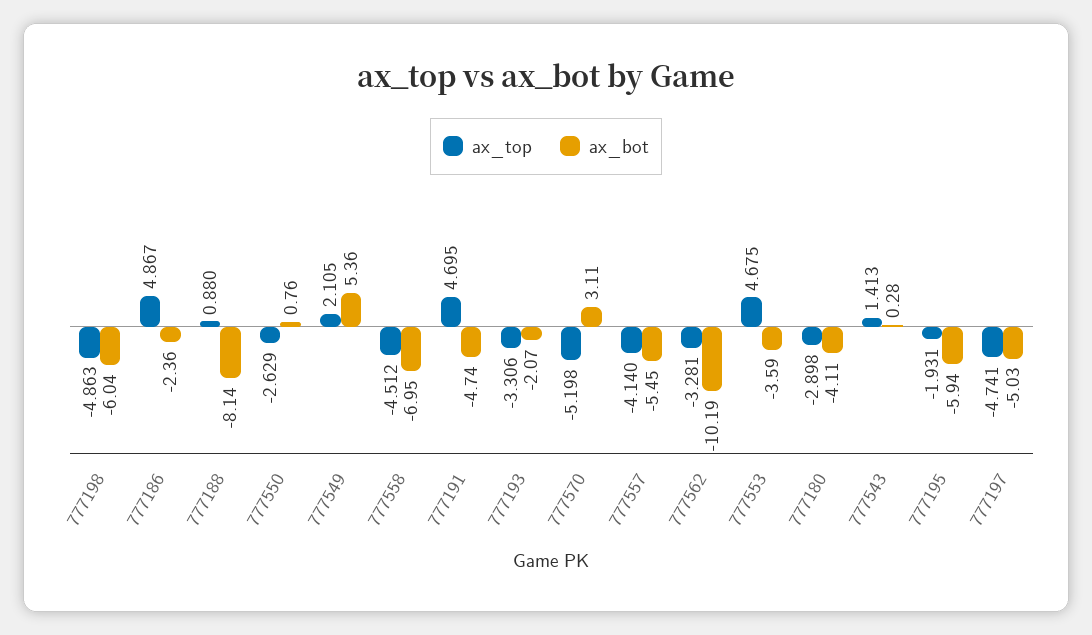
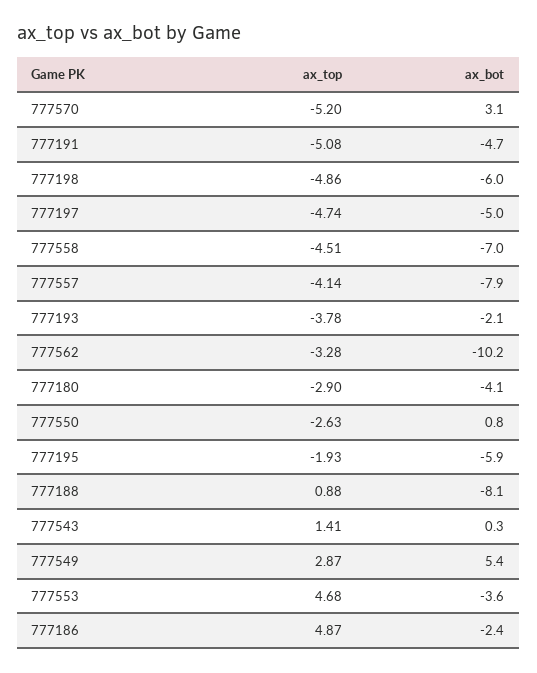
  {
    "ax_top": {
      "777198": -4.863,
      "777186": 4.867,
      "777188": 0.88,
      "777550": -2.629,
-     "777549": 2.105,
+     "777549": 2.87,
      "777558": -4.512,
-     "777191": 4.695,
+     "777191": -5.08,
-     "777193": -3.306,
+     "777193": -3.78,
      "777570": -5.198,
      "777557": -4.14,
      "777562": -3.281,
      "777553": 4.675,
      "777180": -2.898,
      "777543": 1.413,
      "777195": -1.931,
      "777197": -4.741
    },
    "ax_bot": {
      "777198": -6.04,
      "777186": -2.36,
      "777188": -8.14,
      "777550": 0.76,
      "777549": 5.36,
      "777558": -6.95,
      "777191": -4.74,
      "777193": -2.07,
      "777570": 3.11,
-     "777557": -5.45,
+     "777557": -7.9,
      "777562": -10.19,
      "777553": -3.59,
      "777180": -4.11,
      "777543": 0.28,
      "777195": -5.94,
      "777197": -5.03
    }
  }

